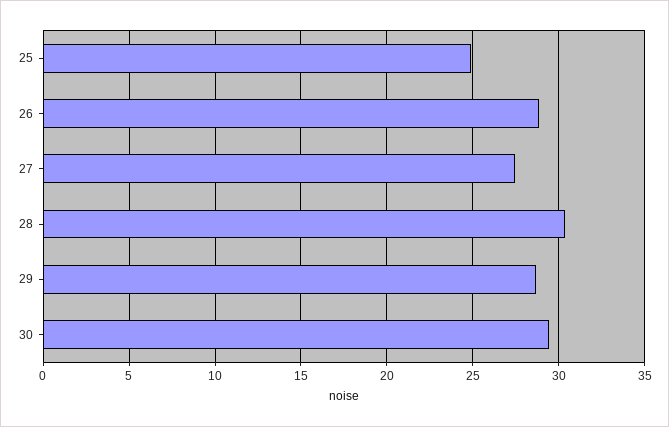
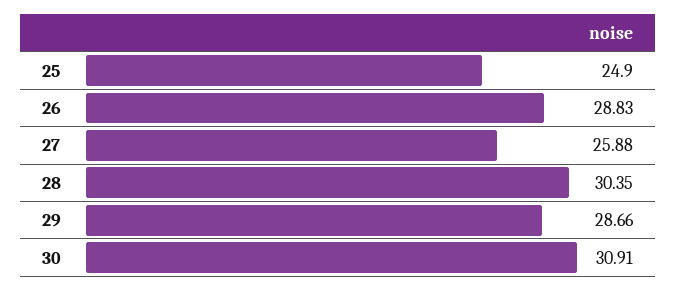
  {
    "25": 24.9,
    "26": 28.83,
-   "27": 27.5,
+   "27": 25.88,
    "28": 30.35,
    "29": 28.66,
-   "30": 29.5
+   "30": 30.91
  }

